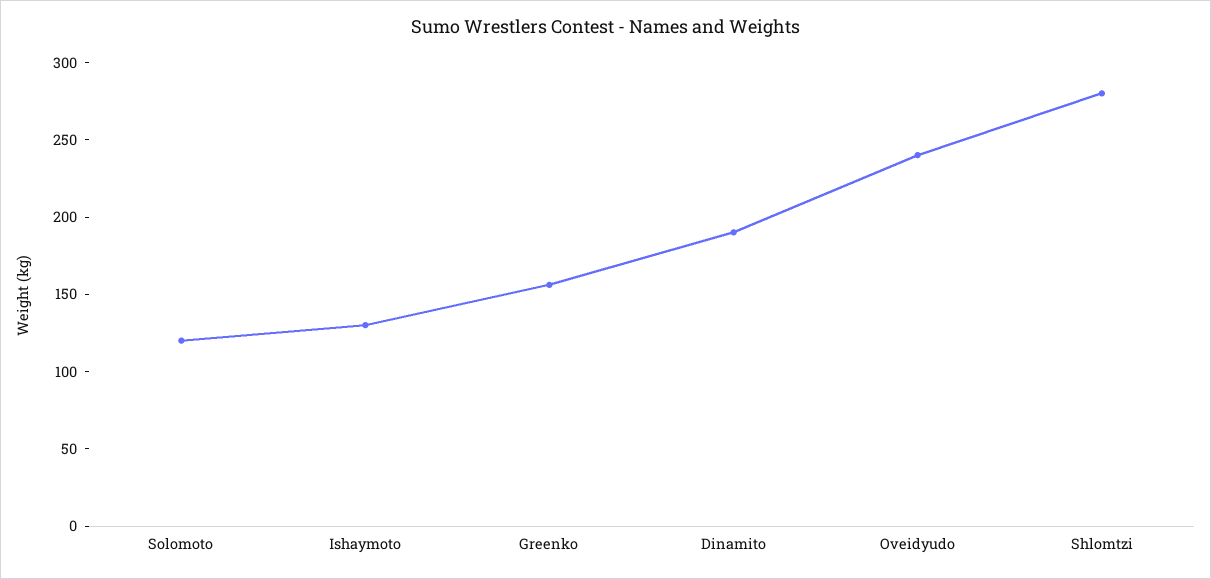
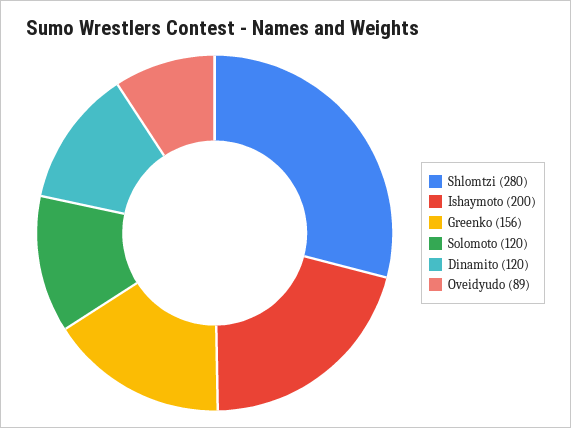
  {
    "Solomoto": 120,
-   "Ishaymoto": 130,
+   "Ishaymoto": 200,
    "Greenko": 156,
-   "Dinamito": 190,
+   "Dinamito": 120,
-   "Oveidyudo": 240,
+   "Oveidyudo": 89,
    "Shlomtzi": 280
  }

